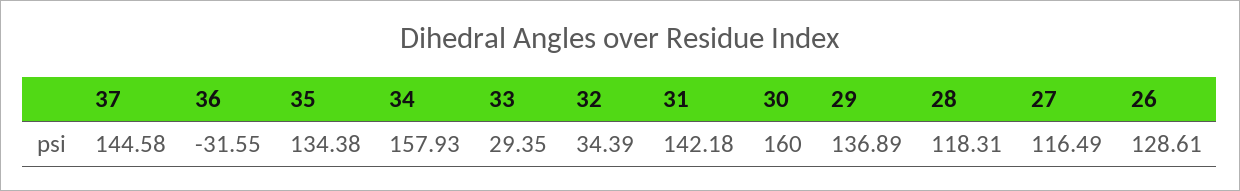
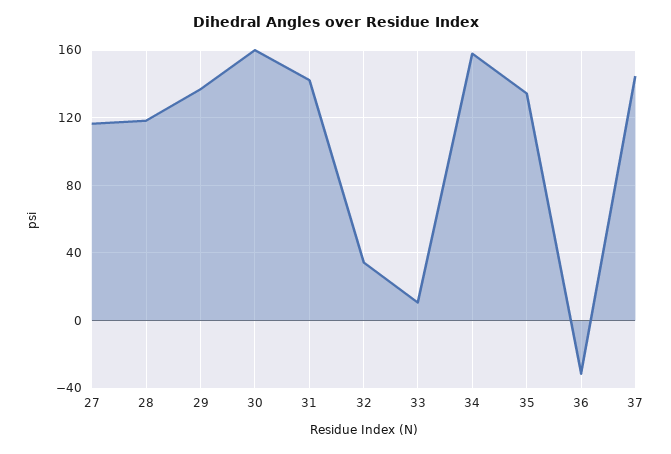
  {
    "37": 144.58,
    "36": -31.55,
    "35": 134.38,
    "34": 157.93,
-   "33": 29.35,
+   "33": 10,
    "32": 34.39,
    "31": 142.18,
    "30": 160,
    "29": 136.89,
    "28": 118.31,
-   "27": 116.49,
+   "27": 116.49
-   "26": 128.61
  }

